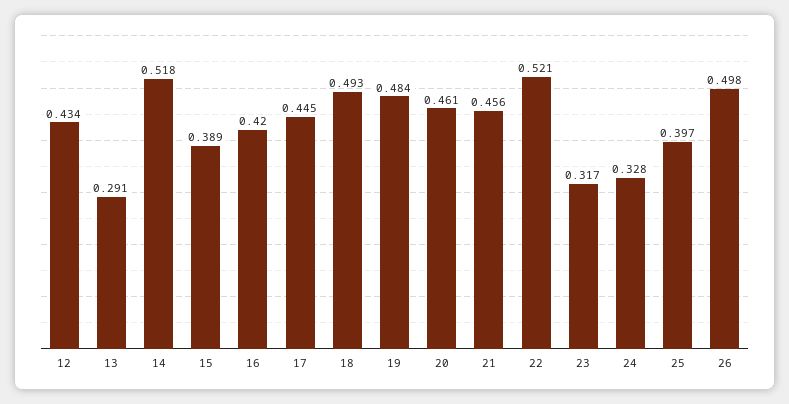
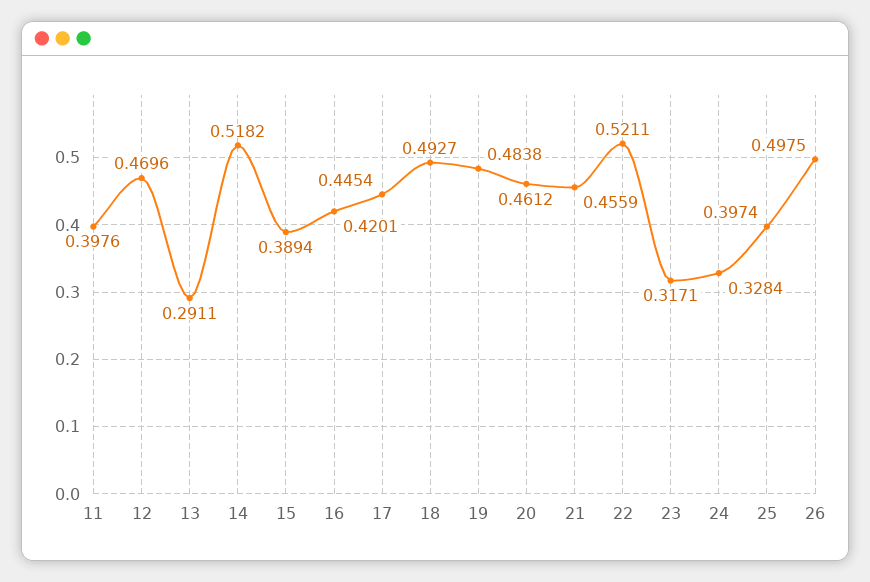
  {
-   "12": 0.434,
+   "12": 0.4696,
    "13": 0.2911,
    "14": 0.5182,
    "15": 0.3894,
    "16": 0.4201,
    "17": 0.4454,
    "18": 0.4927,
    "19": 0.4838,
    "20": 0.4612,
    "21": 0.4559,
    "22": 0.5211,
    "23": 0.3171,
    "24": 0.3284,
    "25": 0.3974,
-   "26": 0.4975
+   "26": 0.4975,
+   "11": 0.3976
  }

